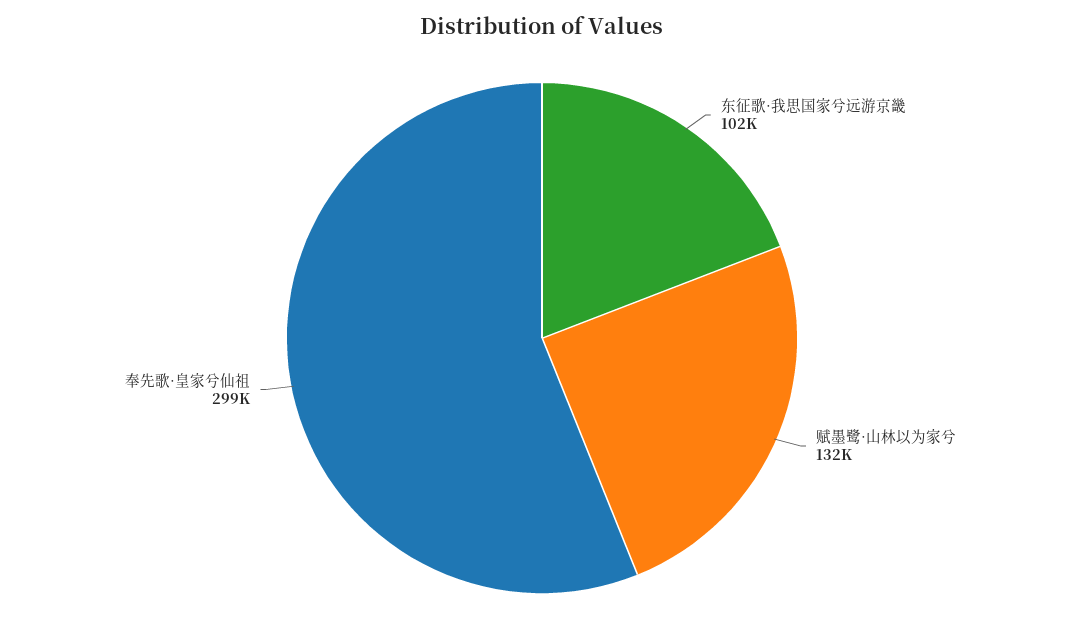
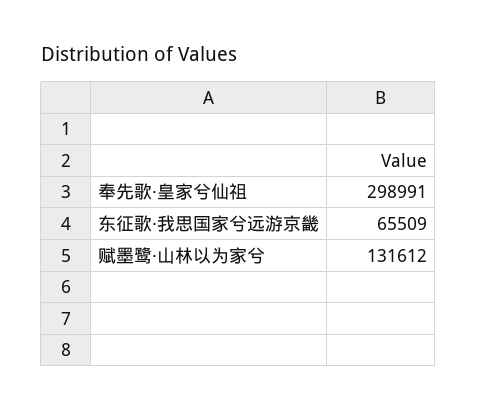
  {
-   "东征歌·我思国家兮远游京畿": 102000,
+   "东征歌·我思国家兮远游京畿": 65509,
    "赋墨鹭·山林以为家兮": 131612,
    "奉先歌·皇家兮仙祖": 298991
  }

